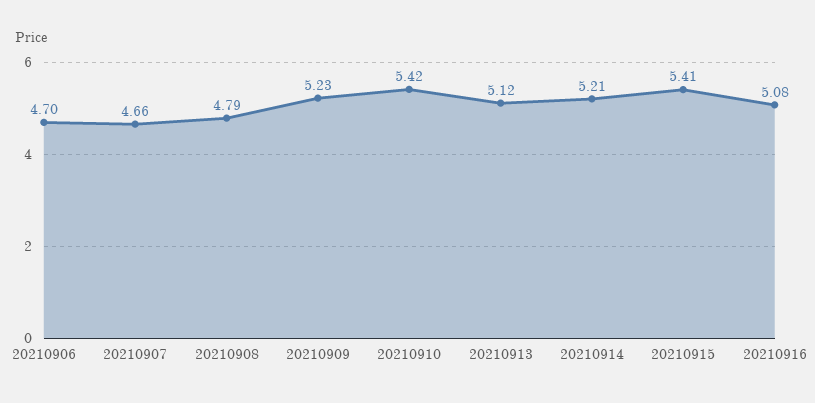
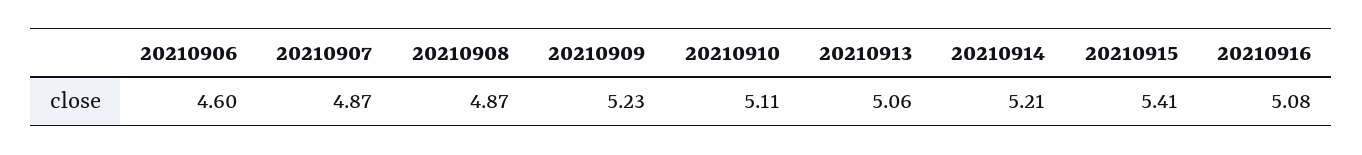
  {
-   "20210906": 4.7,
+   "20210906": 4.6,
-   "20210907": 4.66,
+   "20210907": 4.87,
-   "20210908": 4.79,
+   "20210908": 4.87,
    "20210909": 5.23,
-   "20210910": 5.42,
+   "20210910": 5.11,
-   "20210913": 5.12,
+   "20210913": 5.06,
    "20210914": 5.21,
    "20210915": 5.41,
    "20210916": 5.08
  }

